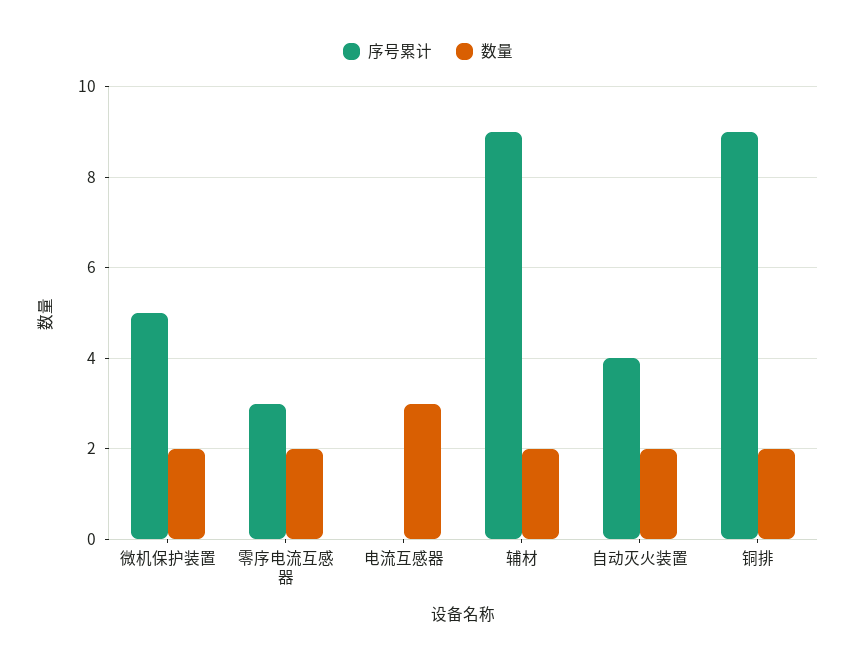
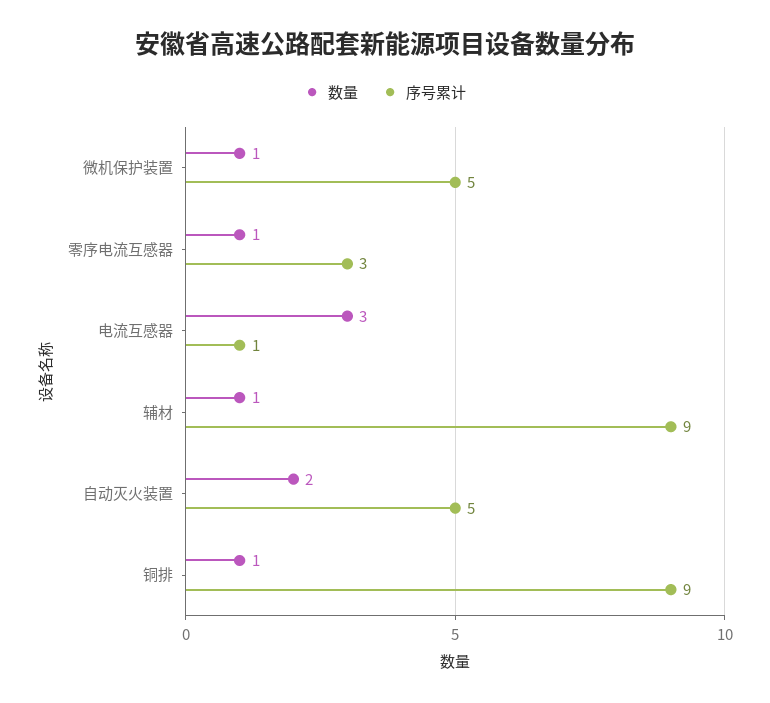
  {
    "序号累计": {
      "微机保护装置": 5,
      "零序电流互感器": 3,
-     "电流互感器": 0,
+     "电流互感器": 1,
      "辅材": 9,
-     "自动灭火装置": 4,
+     "自动灭火装置": 5,
      "铜排": 9
    },
    "数量": {
-     "微机保护装置": 2,
+     "微机保护装置": 1,
-     "零序电流互感器": 2,
+     "零序电流互感器": 1,
      "电流互感器": 3,
-     "辅材": 2,
+     "辅材": 1,
      "自动灭火装置": 2,
-     "铜排": 2
+     "铜排": 1
    }
  }

